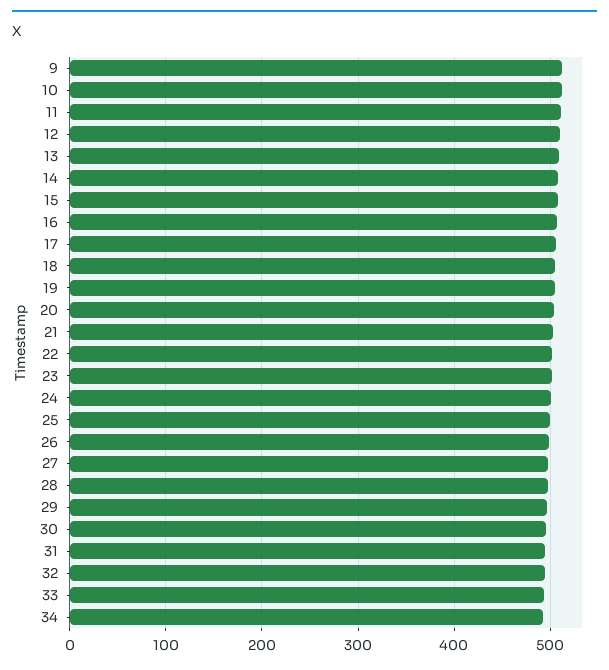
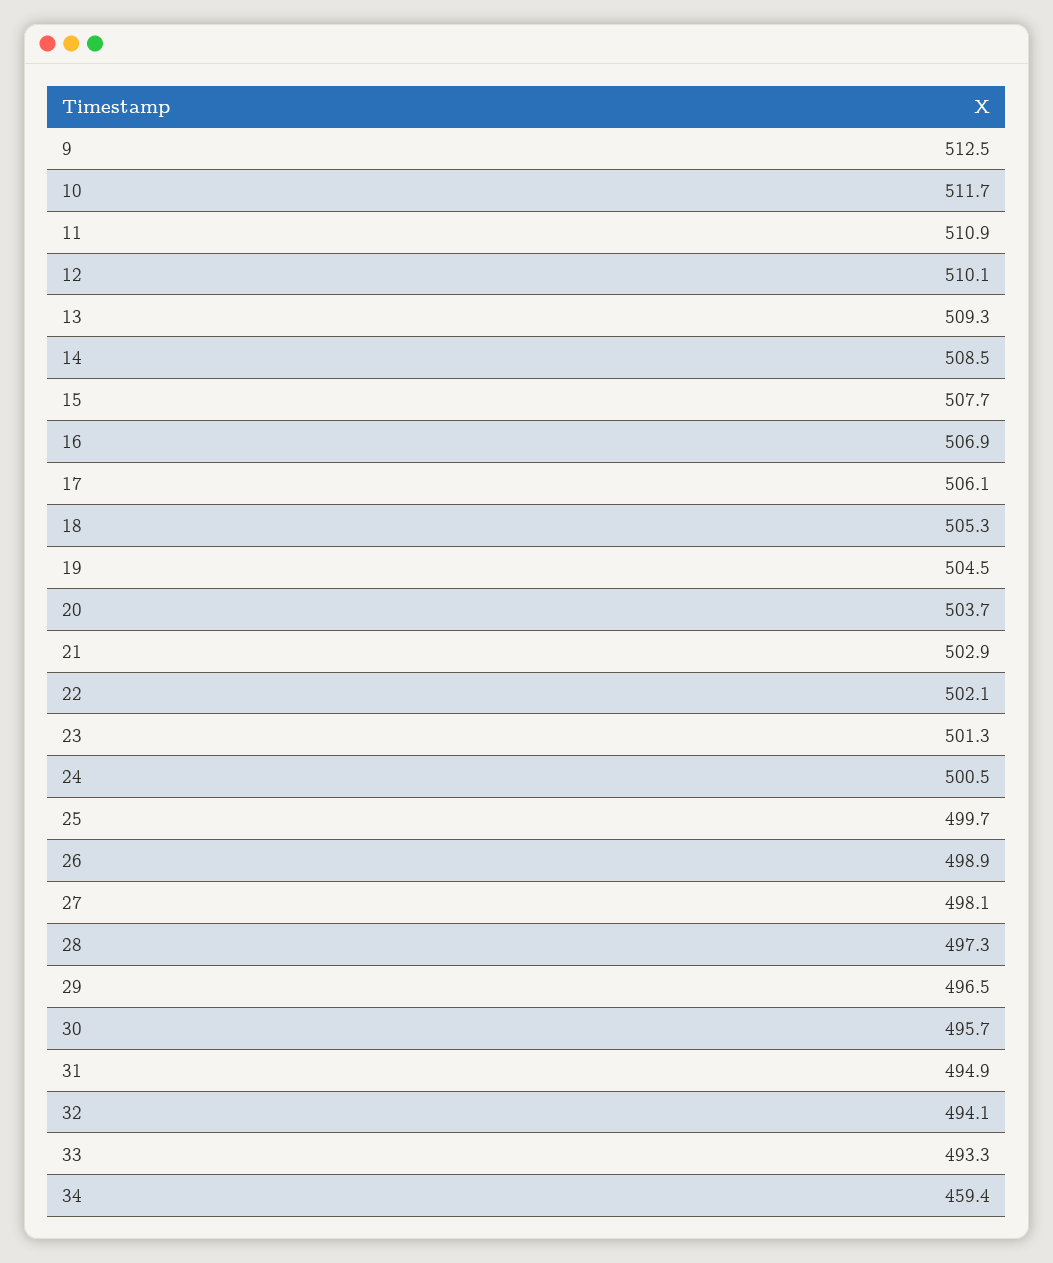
  {
    "9": 512.5,
    "10": 511.7,
    "11": 510.9,
    "12": 510.1,
    "13": 509.3,
    "14": 508.5,
    "15": 507.7,
    "16": 506.9,
    "17": 506.1,
    "18": 505.3,
    "19": 504.5,
    "20": 503.7,
    "21": 502.9,
    "22": 502.1,
    "23": 501.3,
    "24": 500.5,
    "25": 499.7,
    "26": 498.9,
    "27": 498.1,
    "28": 497.3,
    "29": 496.5,
    "30": 495.7,
    "31": 494.9,
    "32": 494.1,
    "33": 493.3,
-   "34": 490
+   "34": 459.4
  }

